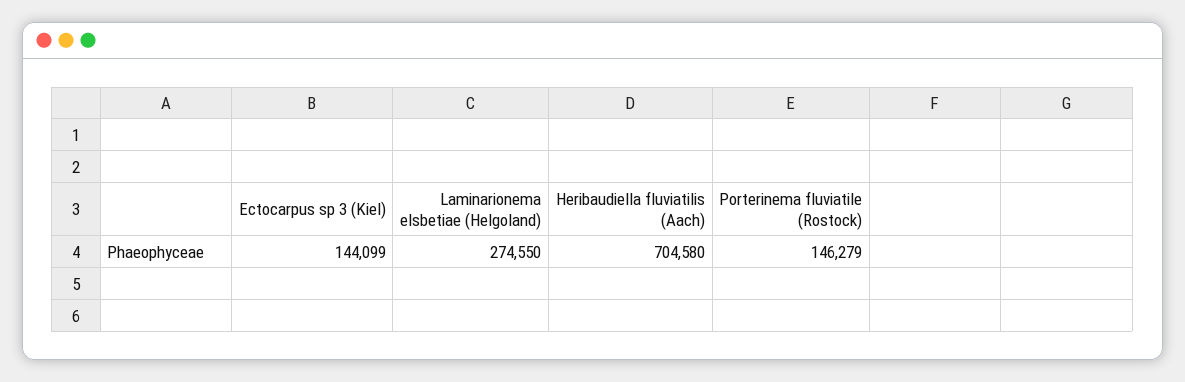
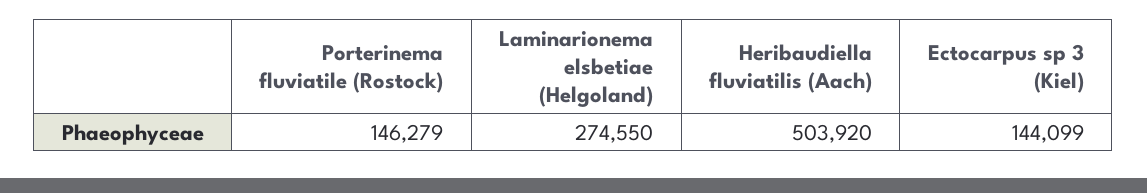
  {
    "Ectocarpus sp 3 (Kiel)": 144099,
    "Laminarionema elsbetiae (Helgoland)": 274550,
-   "Heribaudiella fluviatilis (Aach)": 704580,
+   "Heribaudiella fluviatilis (Aach)": 503920,
    "Porterinema fluviatile (Rostock)": 146279
  }

